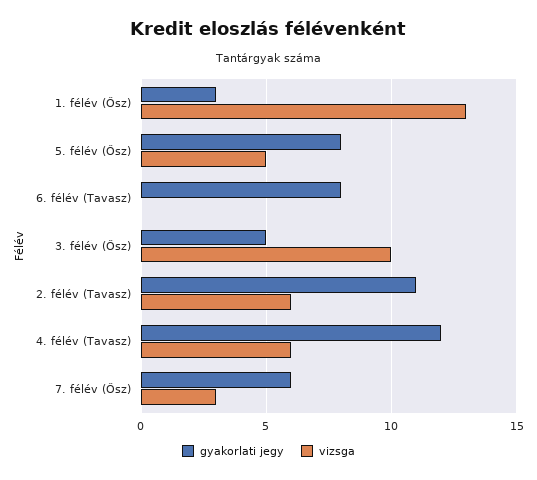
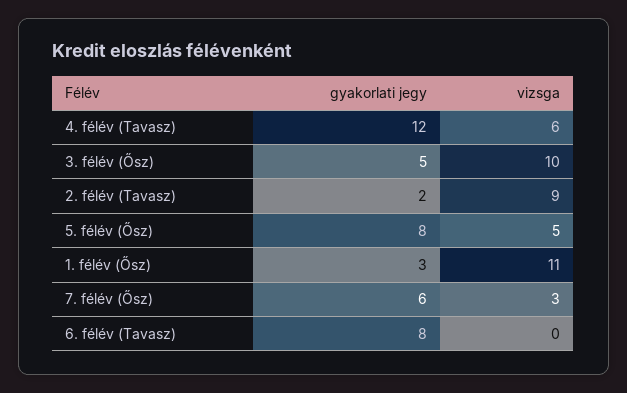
  {
    "gyakorlati jegy": {
      "1. félév (Ősz)": 3,
      "5. félév (Ősz)": 8,
      "6. félév (Tavasz)": 8,
      "3. félév (Ősz)": 5,
-     "2. félév (Tavasz)": 11,
+     "2. félév (Tavasz)": 2,
      "4. félév (Tavasz)": 12,
      "7. félév (Ősz)": 6
    },
    "vizsga": {
-     "1. félév (Ősz)": 13,
+     "1. félév (Ősz)": 11,
      "5. félév (Ősz)": 5,
      "6. félév (Tavasz)": 0,
      "3. félév (Ősz)": 10,
-     "2. félév (Tavasz)": 6,
+     "2. félév (Tavasz)": 9,
      "4. félév (Tavasz)": 6,
      "7. félév (Ősz)": 3
    }
  }

